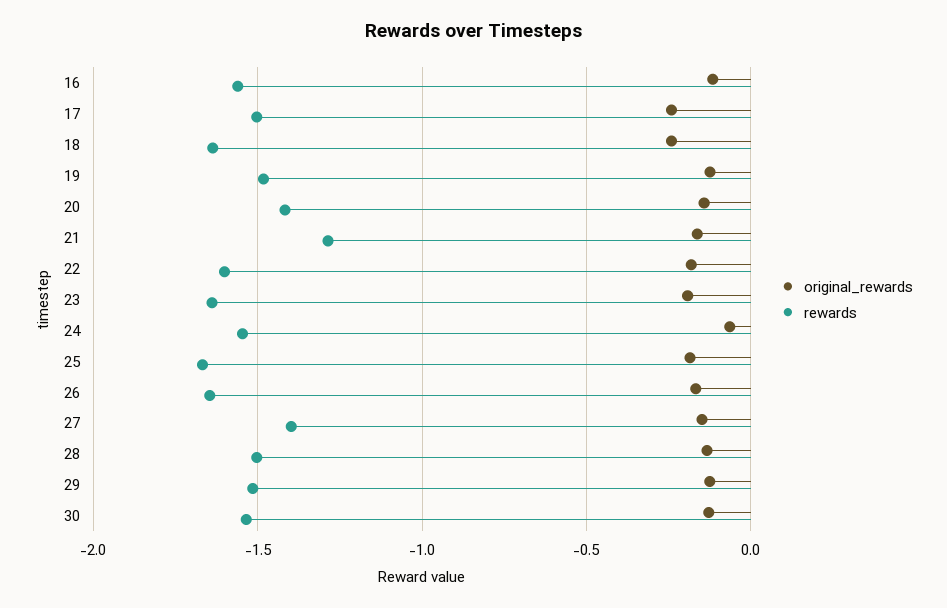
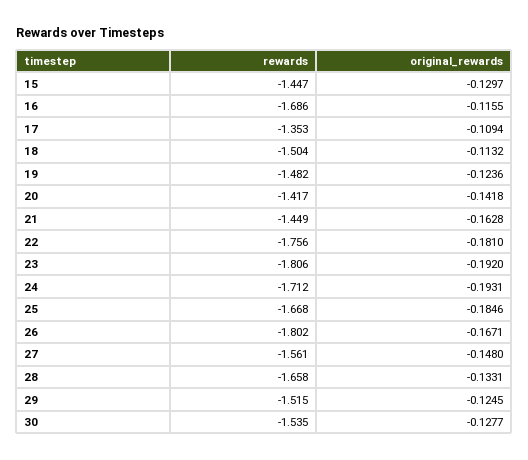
  {
    "original_rewards": {
      "16": -0.1155,
-     "17": -0.25,
+     "17": -0.1094,
-     "18": -0.25,
+     "18": -0.1132,
      "19": -0.1236,
      "20": -0.1418,
      "21": -0.1628,
      "22": -0.181,
      "23": -0.192,
-     "24": -0.05,
+     "24": -0.1931,
      "25": -0.1846,
      "26": -0.1671,
      "27": -0.148,
      "28": -0.1331,
      "29": -0.1245,
-     "30": -0.1277
+     "30": -0.1277,
+     "15": -0.1297
    },
    "rewards": {
-     "16": -1.55,
+     "16": -1.686,
-     "17": -1.5,
+     "17": -1.353,
-     "18": -1.65,
+     "18": -1.504,
      "19": -1.482,
      "20": -1.417,
-     "21": -1.3,
+     "21": -1.449,
-     "22": -1.6,
+     "22": -1.756,
-     "23": -1.65,
+     "23": -1.806,
-     "24": -1.55,
+     "24": -1.712,
      "25": -1.668,
-     "26": -1.65,
+     "26": -1.802,
-     "27": -1.4,
+     "27": -1.561,
-     "28": -1.5,
+     "28": -1.658,
      "29": -1.515,
-     "30": -1.535
+     "30": -1.535,
+     "15": -1.447
    }
  }

